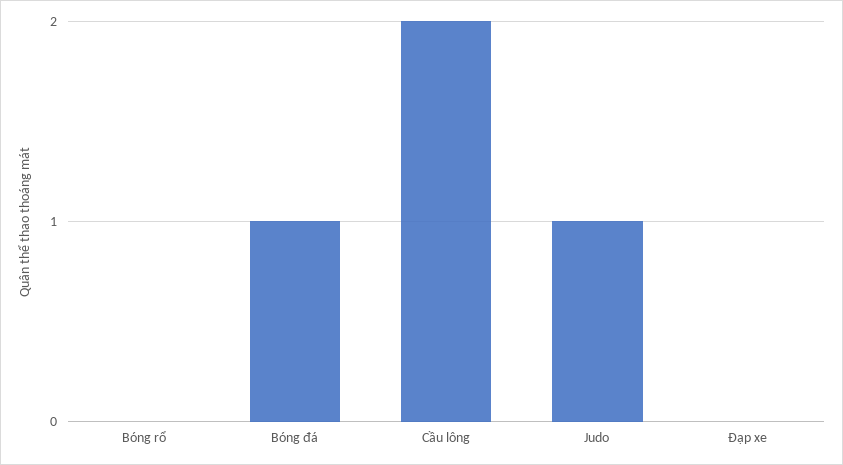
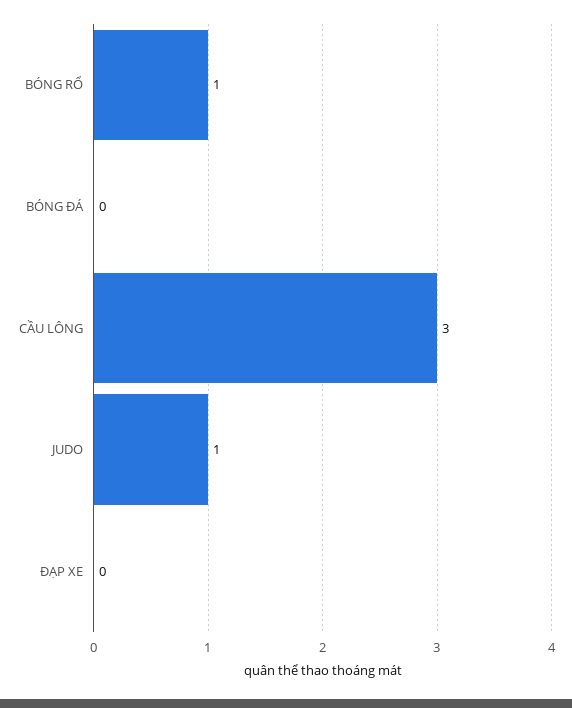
  {
-   "Bóng rổ": 0,
+   "Bóng rổ": 1,
-   "Bóng đá": 1,
+   "Bóng đá": 0,
-   "Cầu lông": 2,
+   "Cầu lông": 3,
    "Judo": 1,
    "Đạp xe": 0
  }

